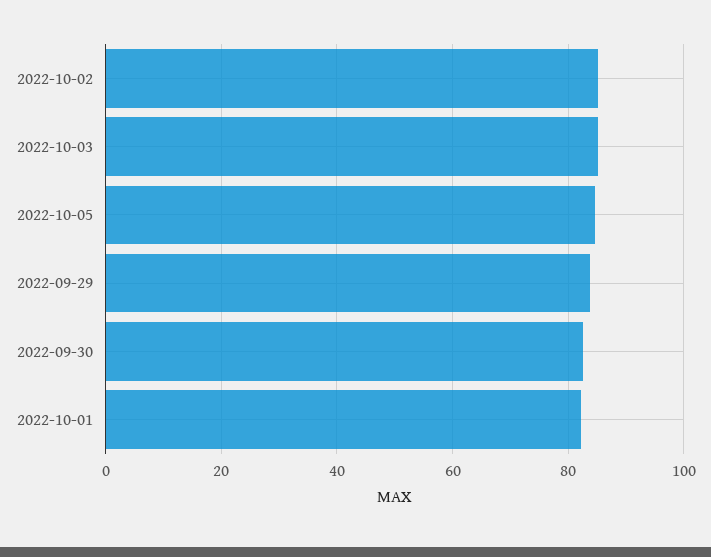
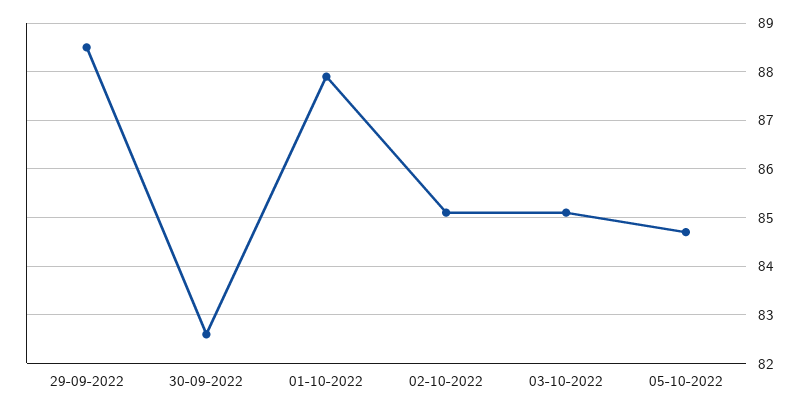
  {
    "2022-10-02": 85,
    "2022-10-03": 85,
    "2022-10-05": 84.5,
-   "2022-09-29": 84,
+   "2022-09-29": 88.5,
    "2022-09-30": 82.5,
-   "2022-10-01": 82
+   "2022-10-01": 88
  }

